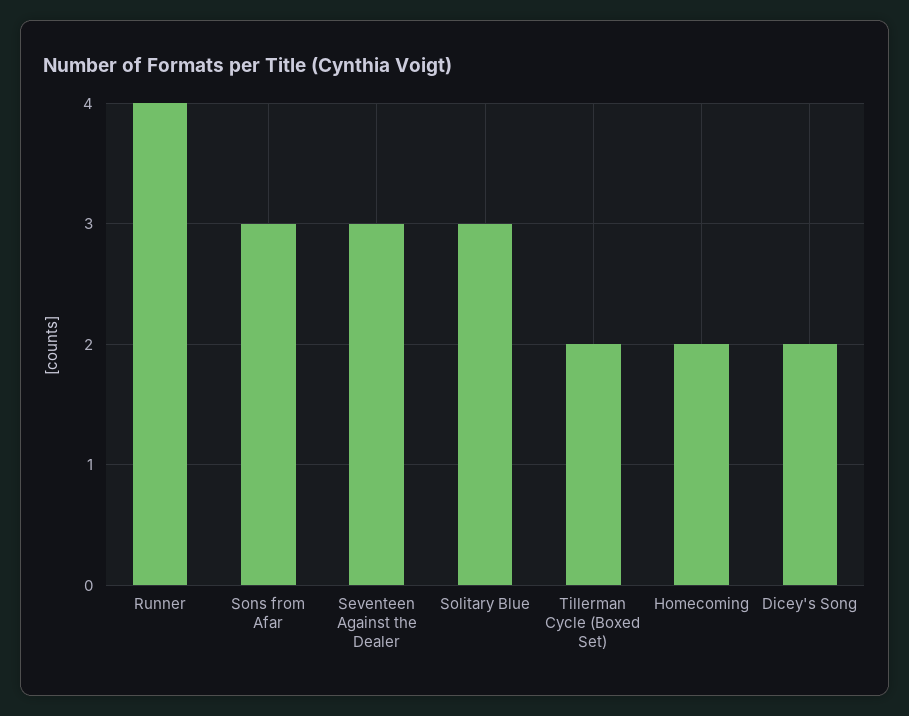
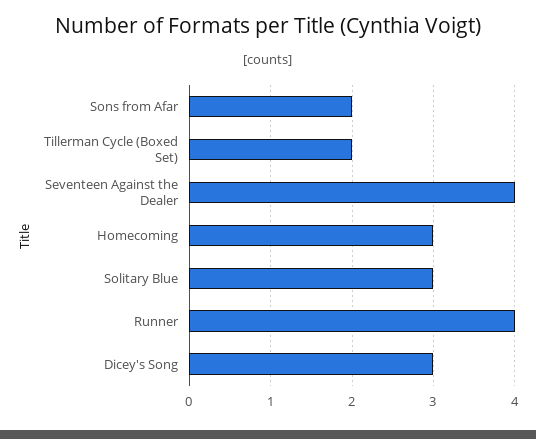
  {
    "Runner": 4,
-   "Sons from Afar": 3,
+   "Sons from Afar": 2,
-   "Seventeen Against the Dealer": 3,
+   "Seventeen Against the Dealer": 4,
    "Solitary Blue": 3,
    "Tillerman Cycle (Boxed Set)": 2,
-   "Homecoming": 2,
+   "Homecoming": 3,
-   "Dicey's Song": 2
+   "Dicey's Song": 3
  }

